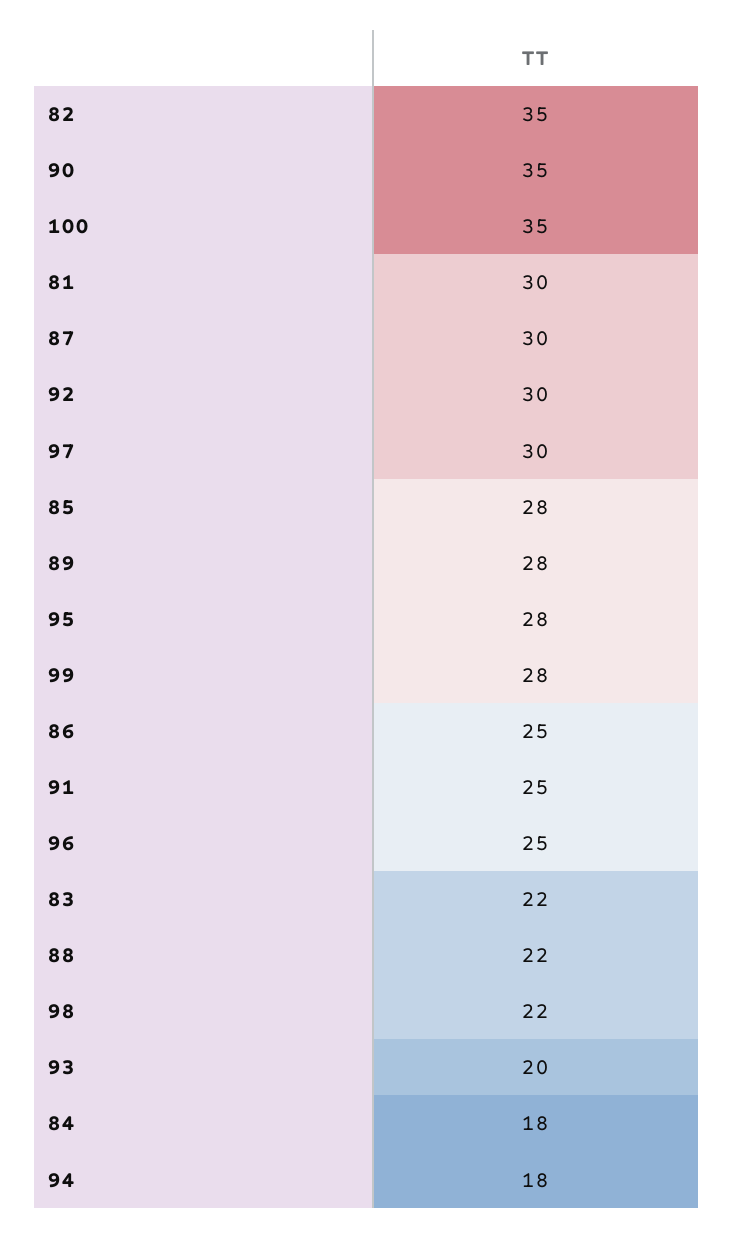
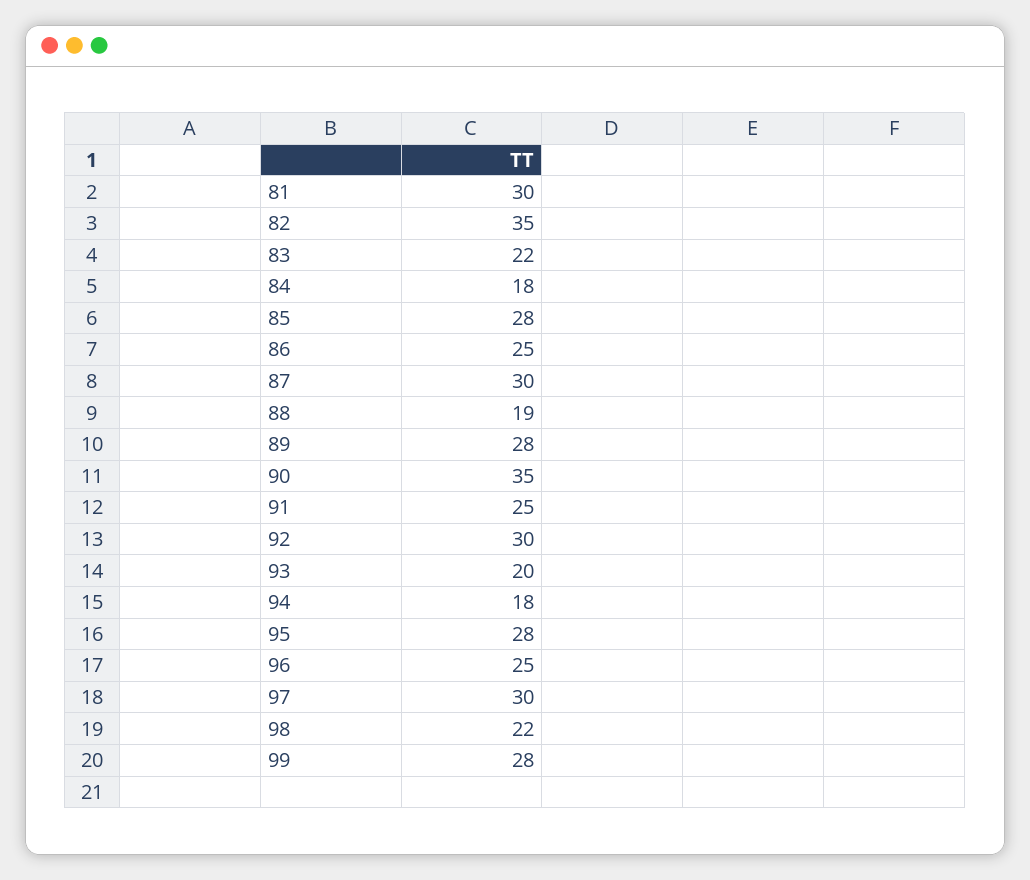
  {
    "82": 35,
    "90": 35,
-   "100": 35,
    "81": 30,
    "87": 30,
    "92": 30,
    "97": 30,
    "85": 28,
    "89": 28,
    "95": 28,
    "99": 28,
    "86": 25,
    "91": 25,
    "96": 25,
    "83": 22,
-   "88": 22,
+   "88": 19,
    "98": 22,
    "93": 20,
    "84": 18,
    "94": 18
  }

